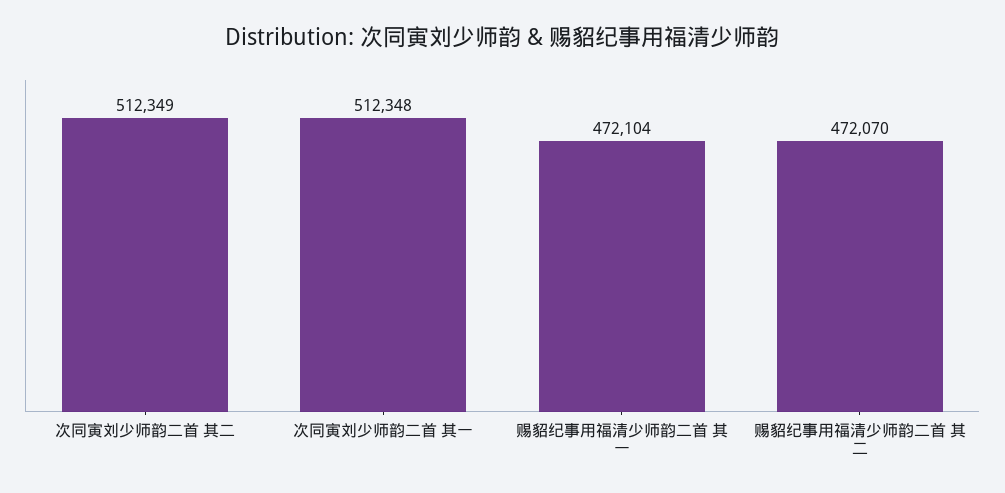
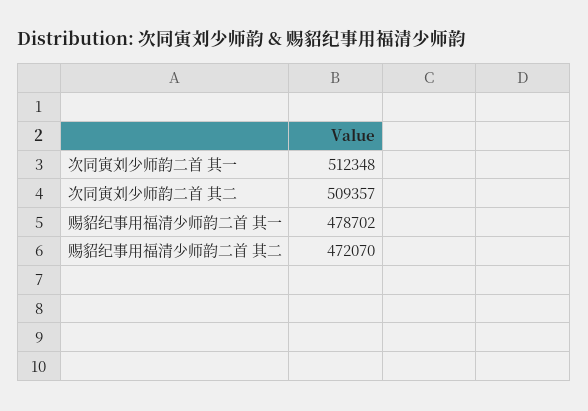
  {
-   "次同寅刘少师韵二首 其二": 512349,
+   "次同寅刘少师韵二首 其二": 509357,
    "次同寅刘少师韵二首 其一": 512348,
-   "赐貂纪事用福清少师韵二首 其一": 472104,
+   "赐貂纪事用福清少师韵二首 其一": 478702,
    "赐貂纪事用福清少师韵二首 其二": 472070
  }

